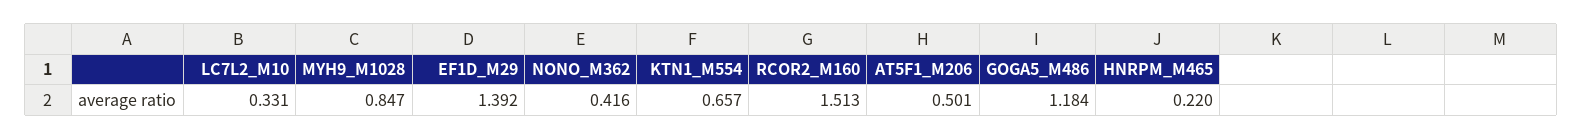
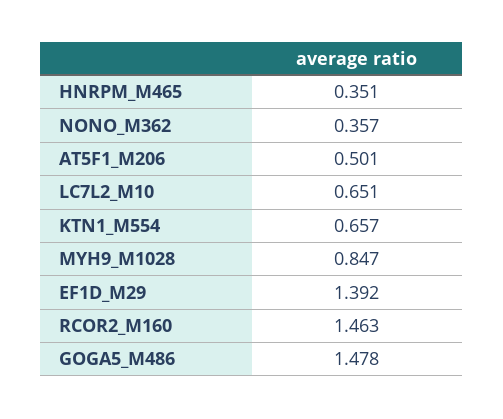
  {
-   "LC7L2_M10": 0.331,
+   "LC7L2_M10": 0.651,
    "MYH9_M1028": 0.847,
    "EF1D_M29": 1.392,
-   "NONO_M362": 0.416,
+   "NONO_M362": 0.357,
    "KTN1_M554": 0.657,
-   "RCOR2_M160": 1.513,
+   "RCOR2_M160": 1.463,
    "AT5F1_M206": 0.501,
-   "GOGA5_M486": 1.184,
+   "GOGA5_M486": 1.478,
-   "HNRPM_M465": 0.22
+   "HNRPM_M465": 0.351
  }

